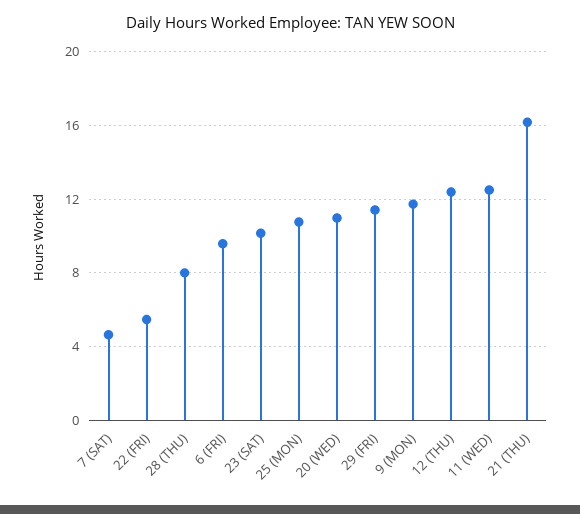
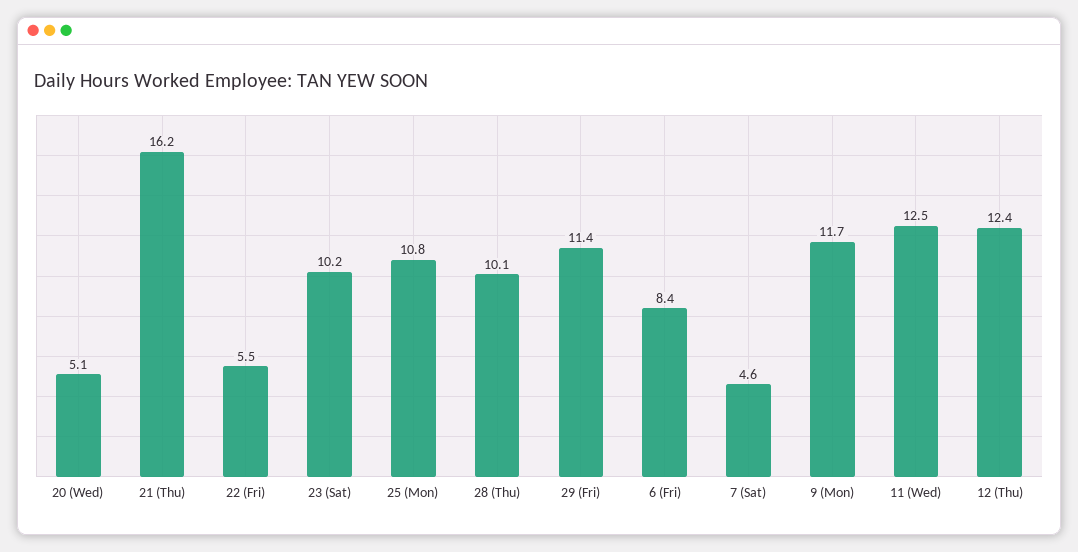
  {
    "7 (SAT)": 4.6,
    "22 (FRI)": 5.5,
-   "28 (THU)": 8,
+   "28 (THU)": 10.1,
-   "6 (FRI)": 9.5,
+   "6 (FRI)": 8.4,
    "23 (SAT)": 10.2,
    "25 (MON)": 10.8,
-   "20 (WED)": 11,
+   "20 (WED)": 5.1,
    "29 (FRI)": 11.4,
    "9 (MON)": 11.7,
    "12 (THU)": 12.4,
    "11 (WED)": 12.5,
    "21 (THU)": 16.2
  }

